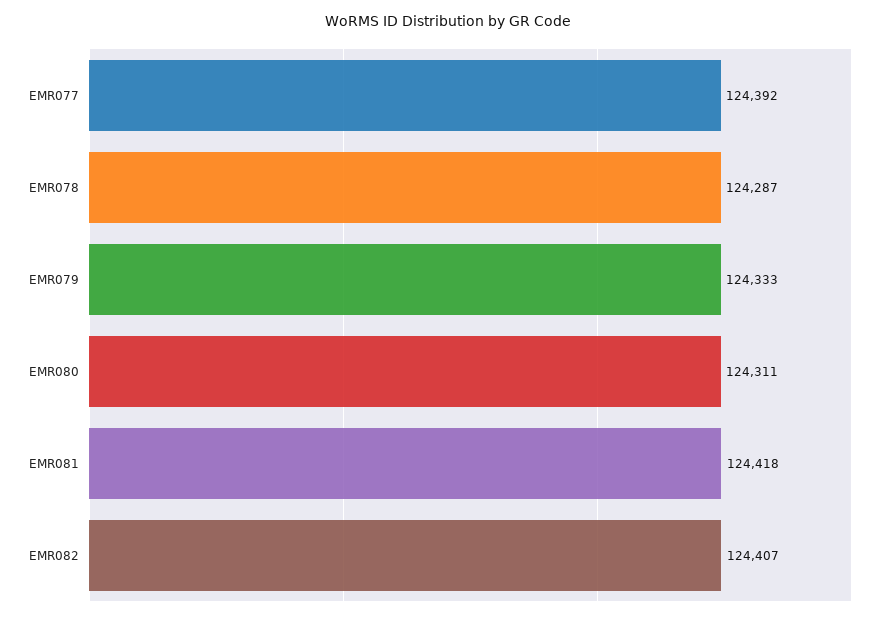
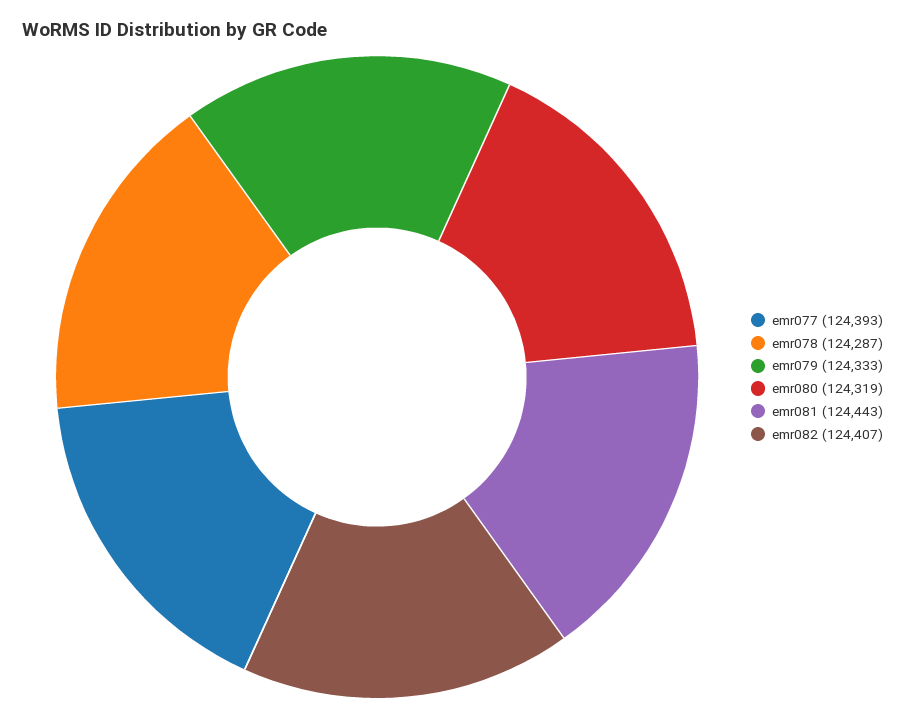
  {
-   "EMR077": 124392,
+   "EMR077": 124393,
    "EMR078": 124287,
    "EMR079": 124333,
-   "EMR080": 124311,
+   "EMR080": 124319,
-   "EMR081": 124418,
+   "EMR081": 124443,
    "EMR082": 124407
  }

